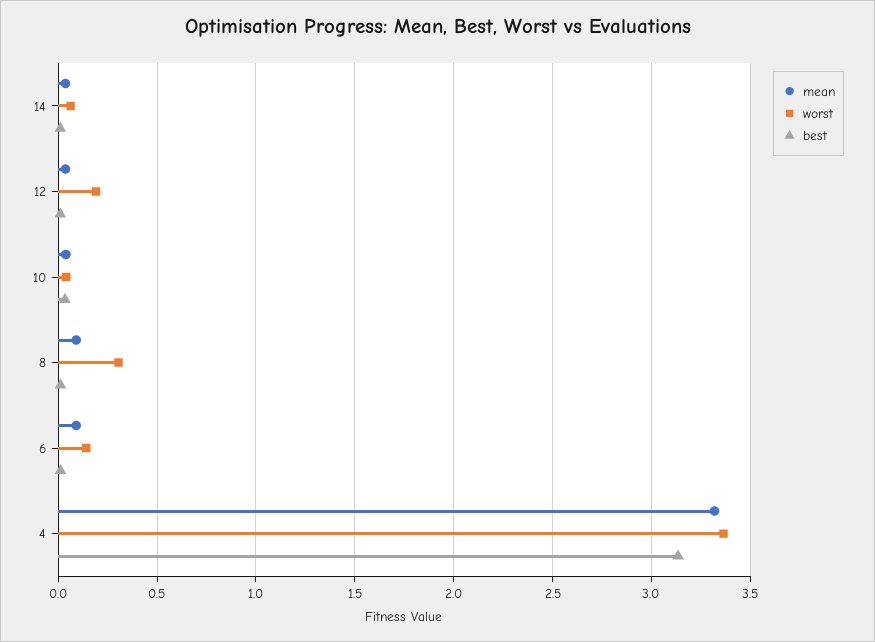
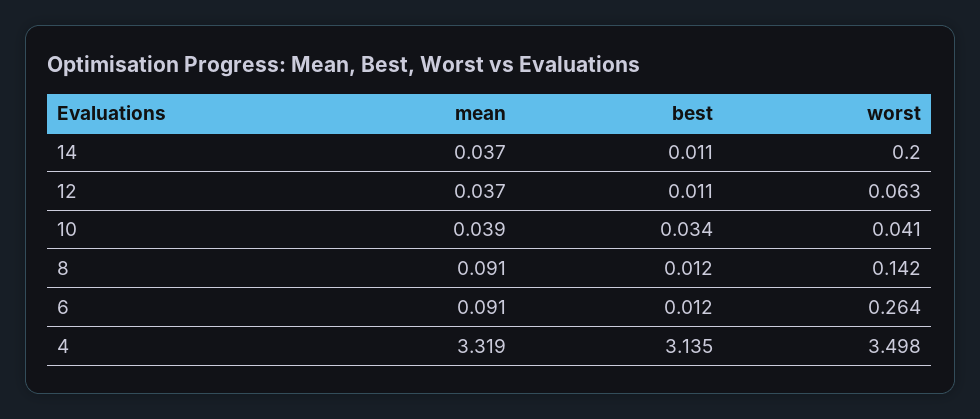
  {
    "mean": {
      "14": 0.037,
      "12": 0.037,
      "10": 0.039,
      "8": 0.091,
      "6": 0.091,
      "4": 3.319
    },
    "worst": {
-     "14": 0.05,
+     "14": 0.2,
-     "12": 0.2,
+     "12": 0.063,
      "10": 0.041,
-     "8": 0.3,
+     "8": 0.142,
-     "6": 0.15,
+     "6": 0.264,
-     "4": 3.35
+     "4": 3.498
    },
    "best": {
      "14": 0.011,
      "12": 0.011,
      "10": 0.034,
      "8": 0.012,
      "6": 0.012,
      "4": 3.135
    }
  }

